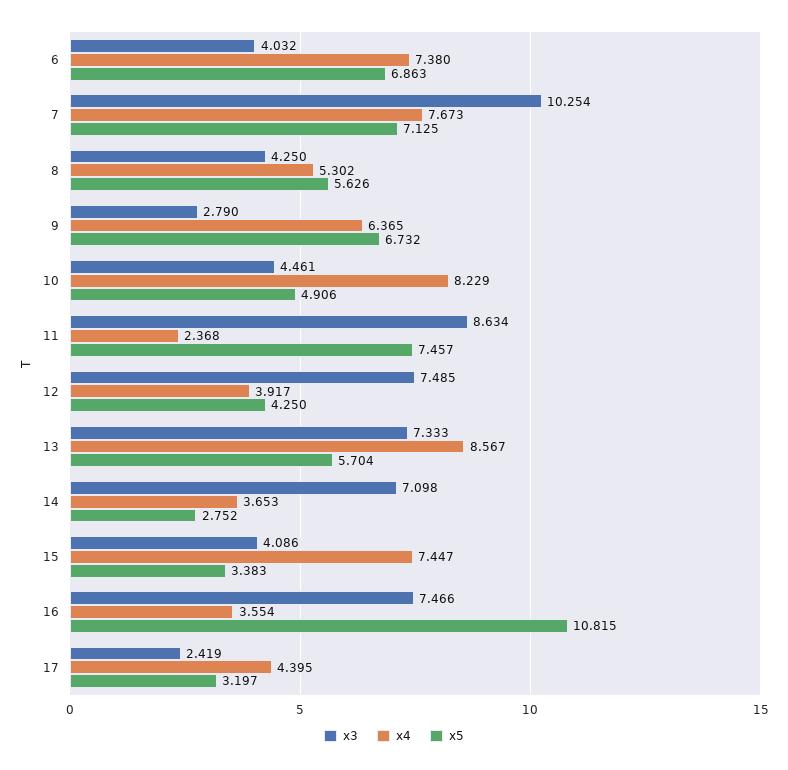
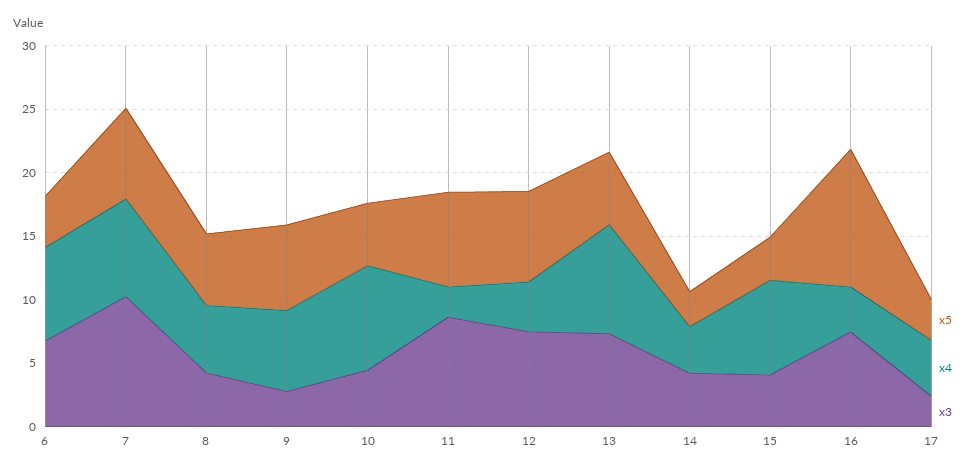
  {
    "x3": {
-     "6": 4.032,
+     "6": 7,
      "7": 10.254,
      "8": 4.25,
      "9": 2.79,
      "10": 4.461,
      "11": 8.634,
      "12": 7.485,
      "13": 7.333,
-     "14": 7.098,
+     "14": 4,
      "15": 4.086,
      "16": 7.466,
      "17": 2.419
    },
    "x4": {
      "6": 7.38,
      "7": 7.673,
      "8": 5.302,
      "9": 6.365,
      "10": 8.229,
      "11": 2.368,
      "12": 3.917,
      "13": 8.567,
      "14": 3.653,
      "15": 7.447,
      "16": 3.554,
      "17": 4.395
    },
    "x5": {
-     "6": 6.863,
+     "6": 4,
      "7": 7.125,
      "8": 5.626,
      "9": 6.732,
      "10": 4.906,
      "11": 7.457,
-     "12": 4.25,
+     "12": 7,
      "13": 5.704,
      "14": 2.752,
      "15": 3.383,
      "16": 10.815,
      "17": 3.197
    }
  }

